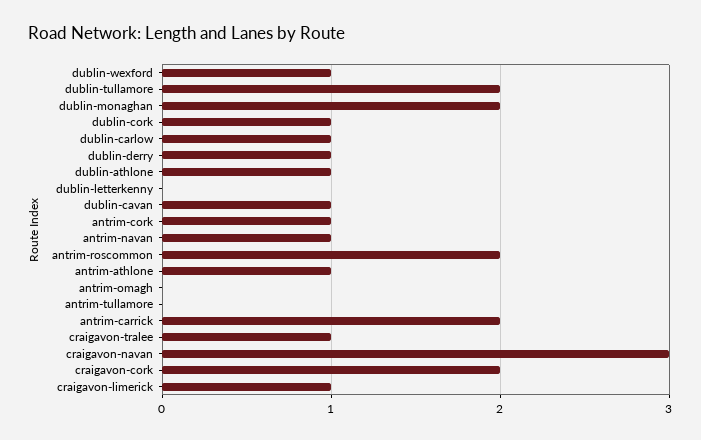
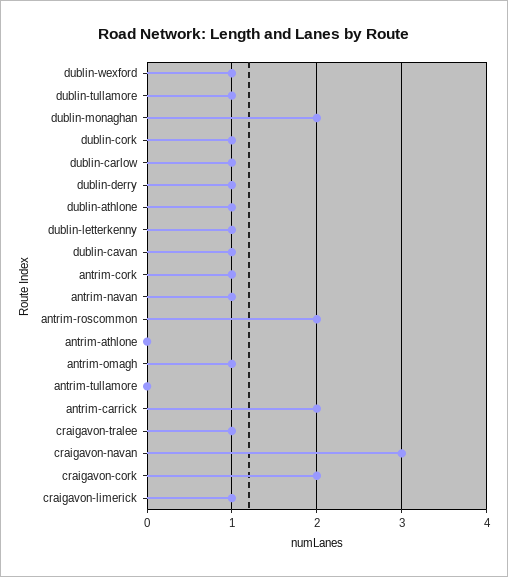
  {
    "dublin-wexford": 1,
-   "dublin-tullamore": 2,
+   "dublin-tullamore": 1,
    "dublin-monaghan": 2,
    "dublin-cork": 1,
    "dublin-carlow": 1,
    "dublin-derry": 1,
    "dublin-athlone": 1,
-   "dublin-letterkenny": 0,
+   "dublin-letterkenny": 1,
    "dublin-cavan": 1,
    "antrim-cork": 1,
    "antrim-navan": 1,
    "antrim-roscommon": 2,
-   "antrim-athlone": 1,
+   "antrim-athlone": 0,
-   "antrim-omagh": 0,
+   "antrim-omagh": 1,
    "antrim-tullamore": 0,
    "antrim-carrick": 2,
    "craigavon-tralee": 1,
    "craigavon-navan": 3,
    "craigavon-cork": 2,
    "craigavon-limerick": 1
  }

